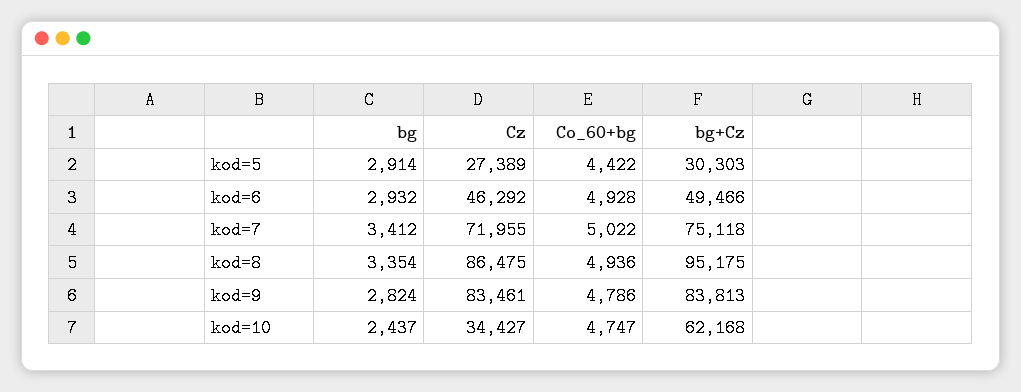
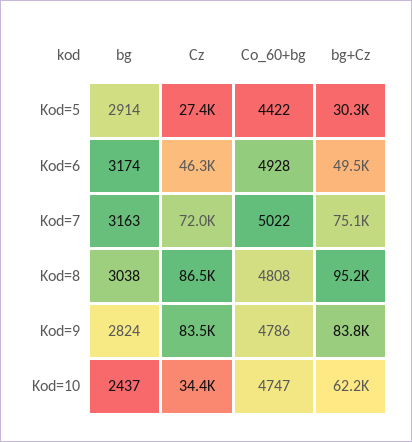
  {
    "bg": {
      "kod=5": 2914,
-     "kod=6": 2932,
+     "kod=6": 3174,
-     "kod=7": 3412,
+     "kod=7": 3163,
-     "kod=8": 3354,
+     "kod=8": 3038,
      "kod=9": 2824,
      "kod=10": 2437
    },
    "Cz": {
      "kod=5": 27389,
      "kod=6": 46292,
      "kod=7": 71955,
      "kod=8": 86475,
      "kod=9": 83461,
      "kod=10": 34427
    },
    "Co_60+bg": {
      "kod=5": 4422,
      "kod=6": 4928,
      "kod=7": 5022,
-     "kod=8": 4936,
+     "kod=8": 4808,
      "kod=9": 4786,
      "kod=10": 4747
    },
    "bg+Cz": {
      "kod=5": 30303,
      "kod=6": 49466,
      "kod=7": 75118,
      "kod=8": 95175,
      "kod=9": 83813,
      "kod=10": 62168
    }
  }

